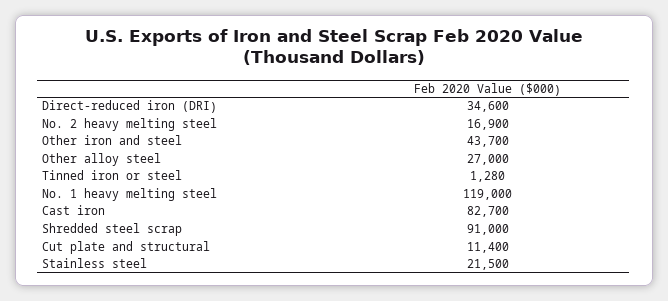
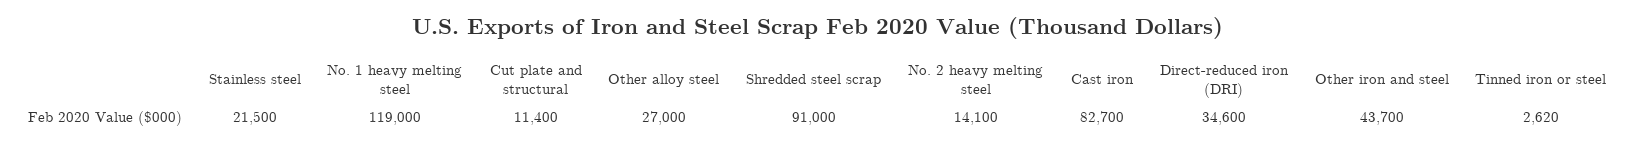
  {
    "Direct-reduced iron (DRI)": 34600,
-   "No. 2 heavy melting steel": 16900,
+   "No. 2 heavy melting steel": 14100,
    "Other iron and steel": 43700,
    "Other alloy steel": 27000,
-   "Tinned iron or steel": 1280,
+   "Tinned iron or steel": 2620,
    "No. 1 heavy melting steel": 119000,
    "Cast iron": 82700,
    "Shredded steel scrap": 91000,
    "Cut plate and structural": 11400,
    "Stainless steel": 21500
  }

